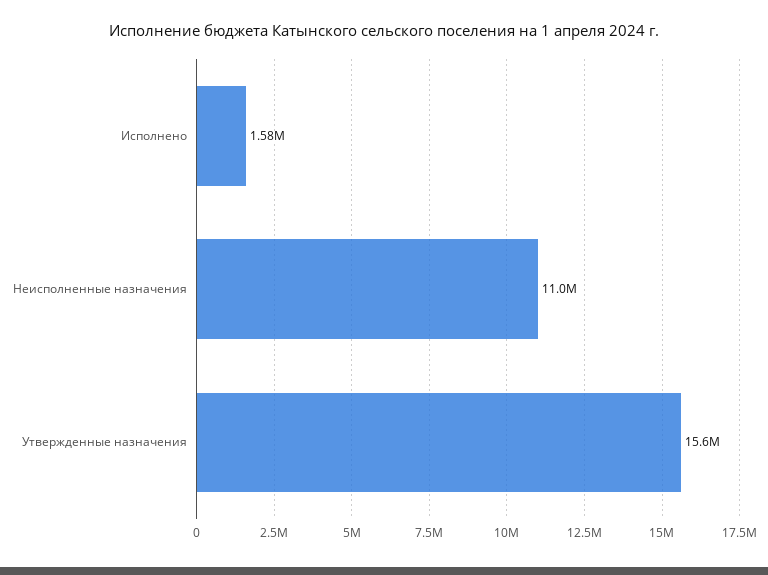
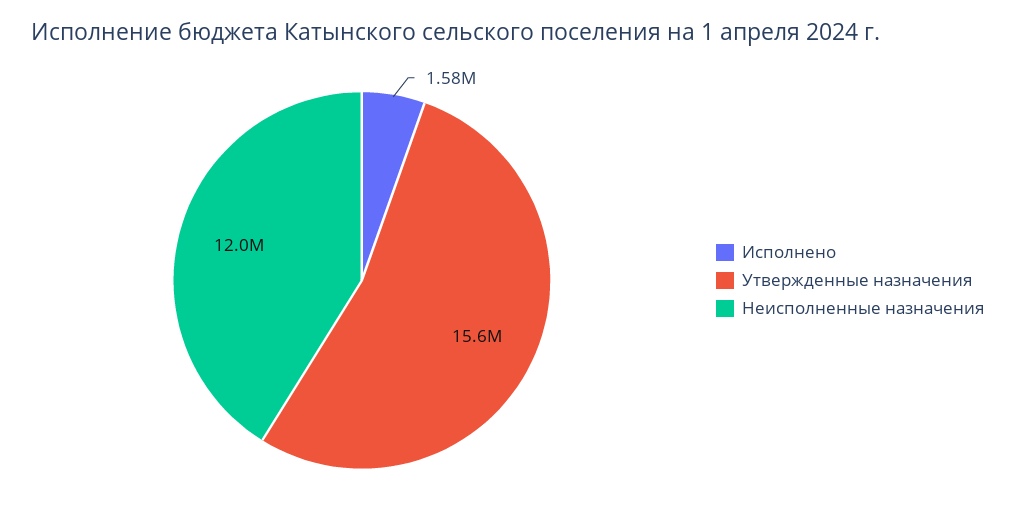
  {
    "Исполнено": 1580000,
-   "Неисполненные назначения": 11000000,
+   "Неисполненные назначения": 12000000,
    "Утвержденные назначения": 15600000
  }

